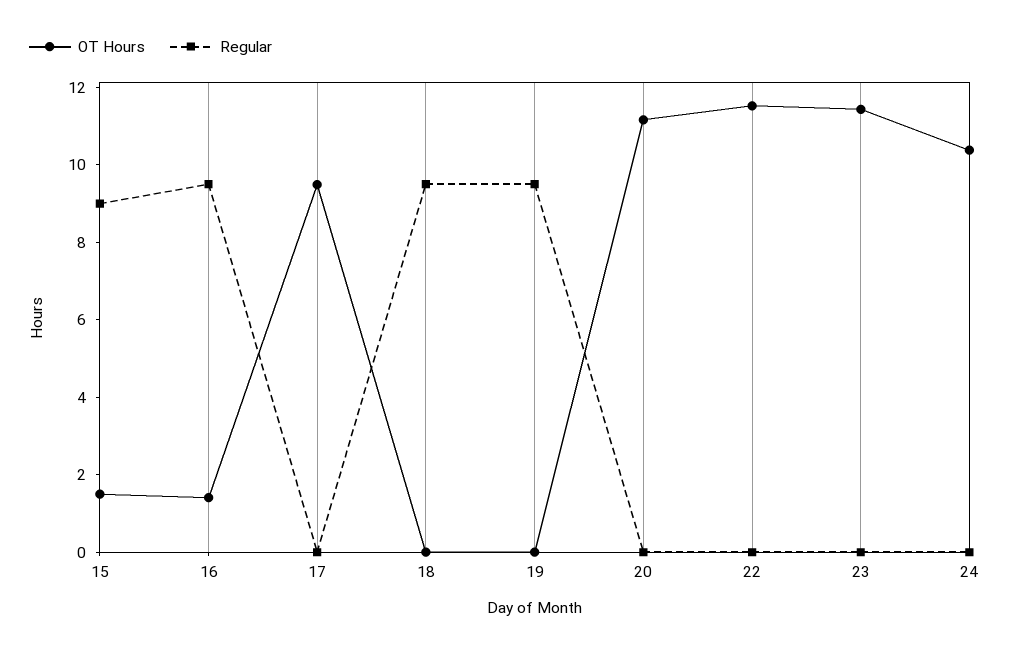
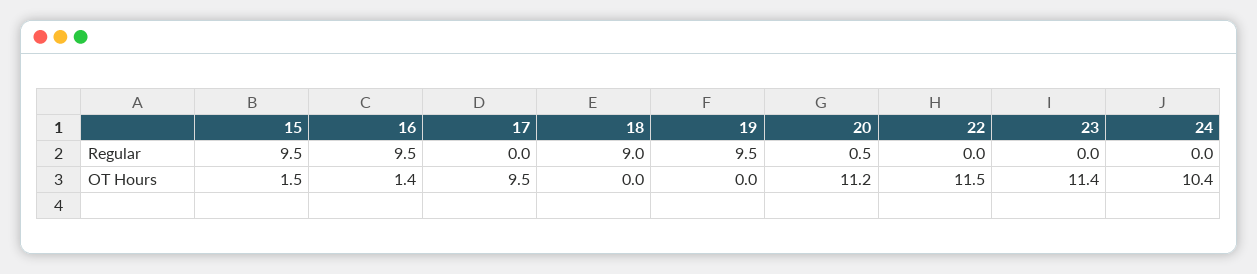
  {
    "OT Hours": {
      "15": 1.5,
      "16": 1.4,
      "17": 9.5,
      "18": 0,
      "19": 0,
      "20": 11.2,
      "22": 11.5,
      "23": 11.4,
      "24": 10.4
    },
    "Regular": {
-     "15": 9,
+     "15": 9.5,
      "16": 9.5,
      "17": 0,
-     "18": 9.5,
+     "18": 9,
      "19": 9.5,
-     "20": 0,
+     "20": 0.5,
      "22": 0,
      "23": 0,
      "24": 0
    }
  }

